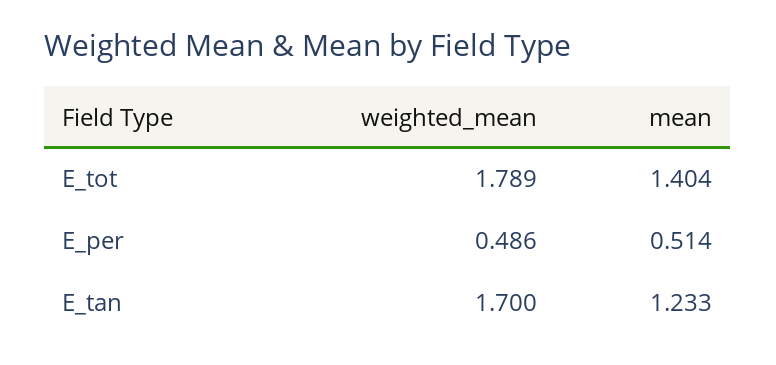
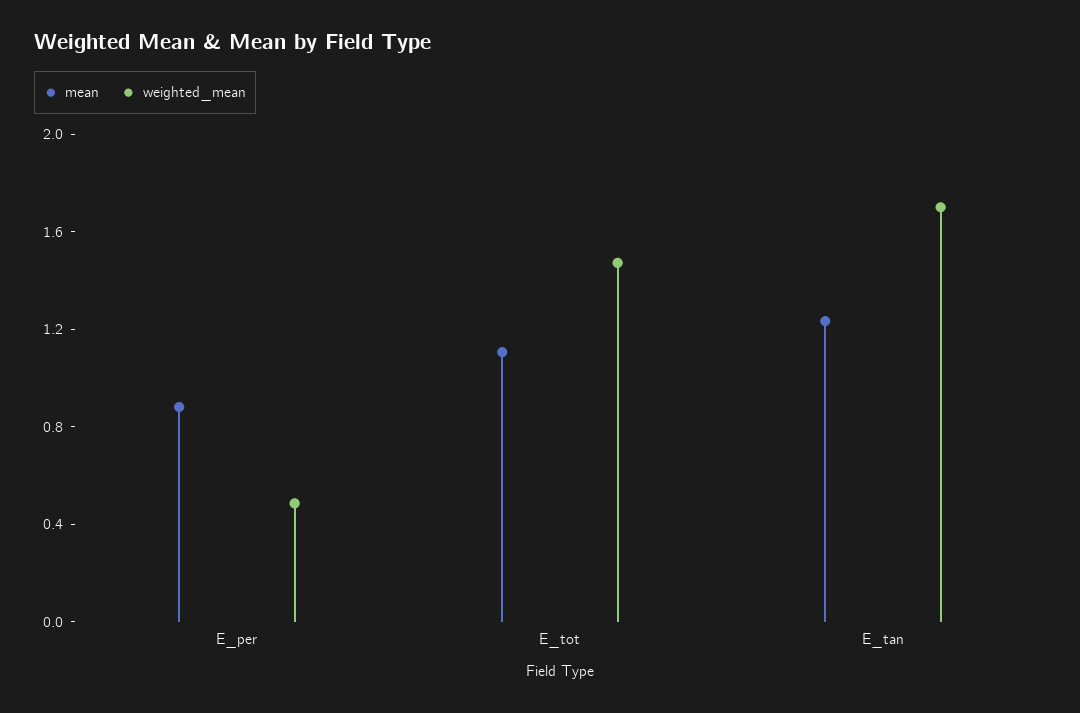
  {
    "weighted_mean": {
-     "E_tot": 1.789,
+     "E_tot": 1.5,
      "E_per": 0.486,
      "E_tan": 1.7
    },
    "mean": {
-     "E_tot": 1.404,
+     "E_tot": 1.1,
-     "E_per": 0.514,
+     "E_per": 0.9,
      "E_tan": 1.233
    }
  }

